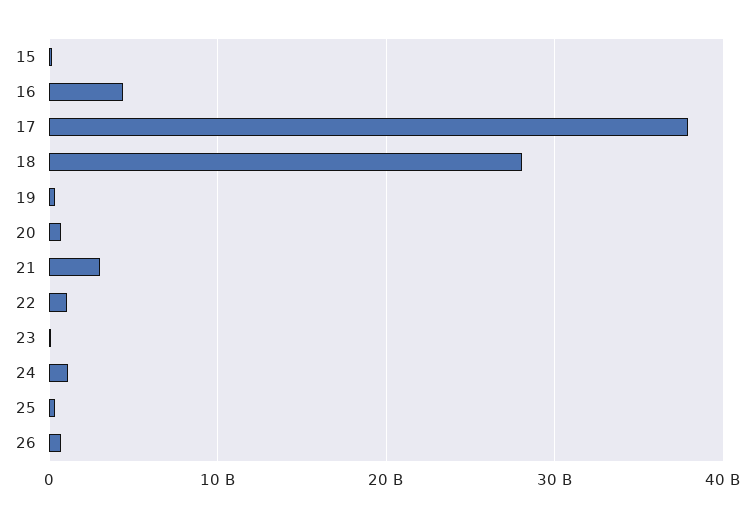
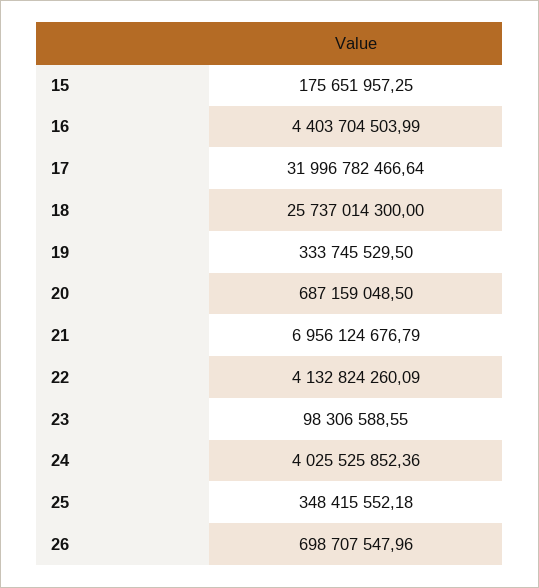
  {
    "15": 175651957.25,
    "16": 4403704503.99,
-   "17": 38000000000,
+   "17": 31996782466.64,
-   "18": 28000000000,
+   "18": 25737014300,
    "19": 333745529.5,
    "20": 687159048.5,
-   "21": 3000000000,
+   "21": 6956124676.79,
-   "22": 1000000000,
+   "22": 4132824260.09,
    "23": 98306588.55,
-   "24": 1000000000,
+   "24": 4025525852.36,
    "25": 348415552.18,
    "26": 698707547.96
  }

